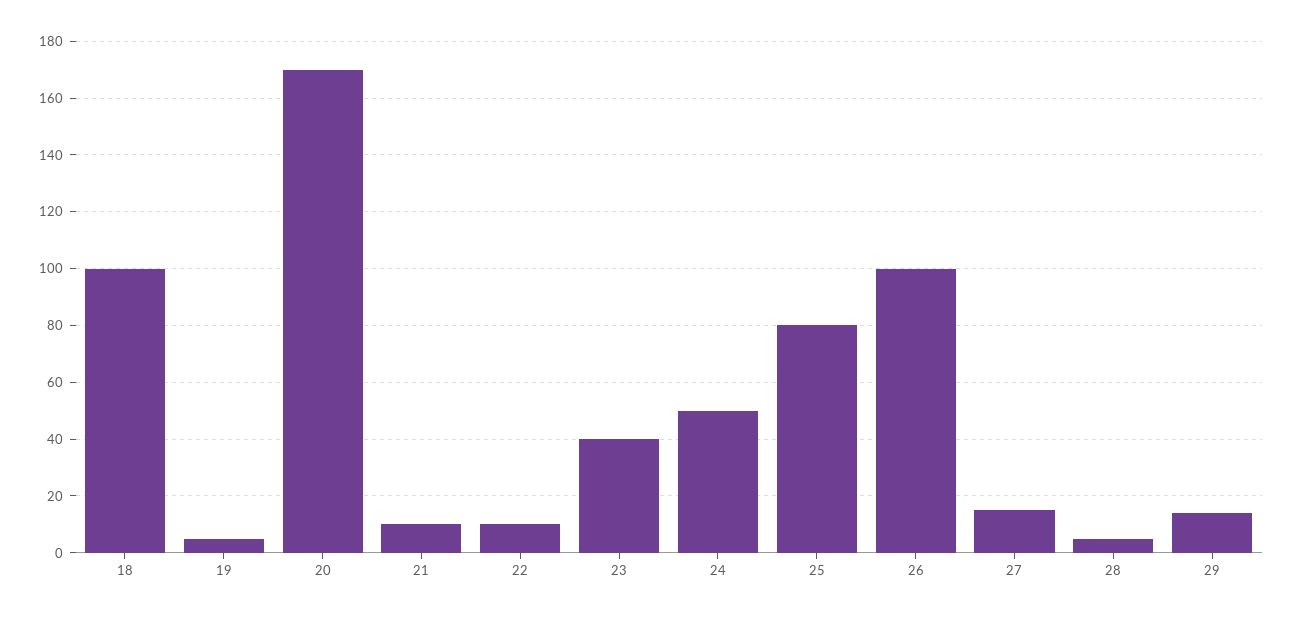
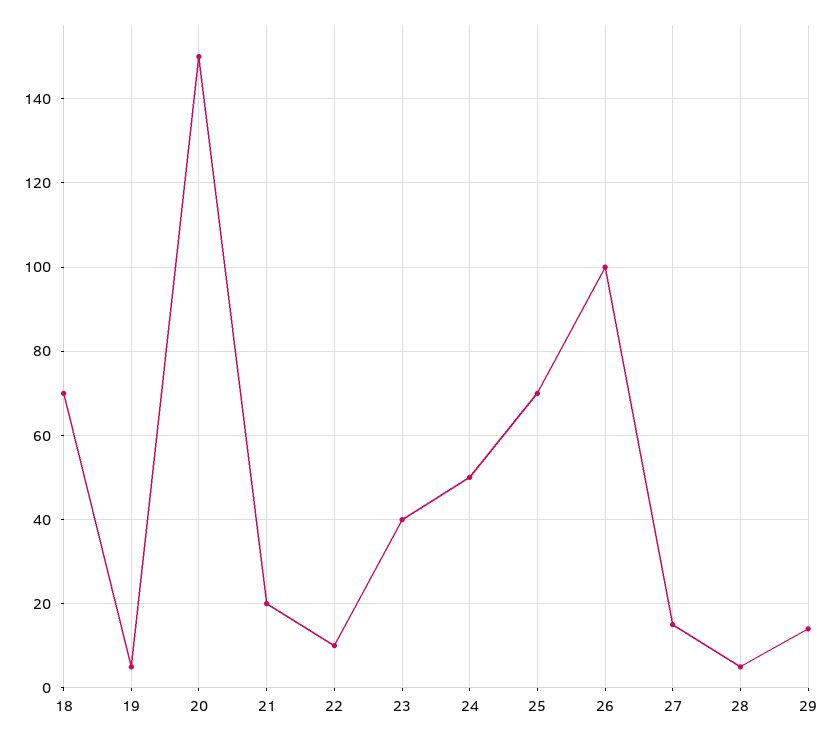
  {
-   "18": 100,
+   "18": 70,
    "19": 5,
-   "20": 170,
+   "20": 150,
-   "21": 10,
+   "21": 20,
    "22": 10,
    "23": 40,
    "24": 50,
-   "25": 80,
+   "25": 70,
    "26": 100,
    "27": 15,
    "28": 5,
    "29": 15
  }

